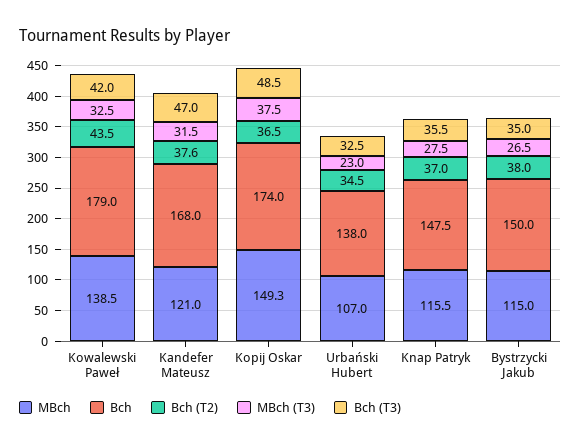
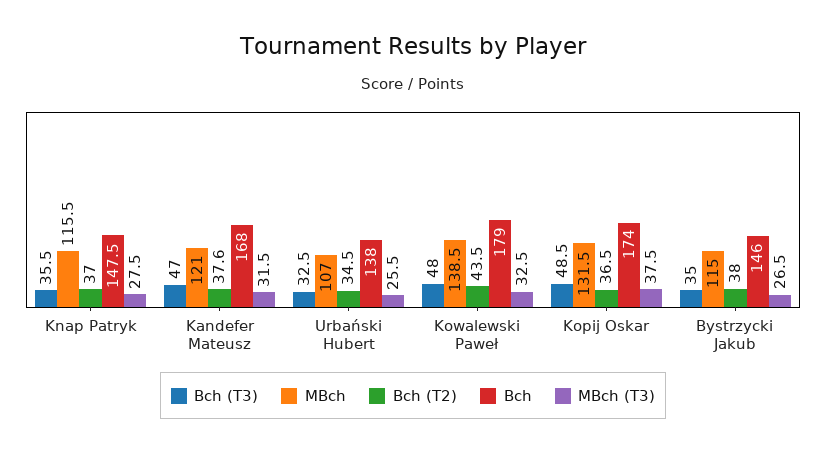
  {
    "MBch": {
      "Kowalewski Paweł": 138.5,
      "Kandefer Mateusz": 121,
-     "Kopij Oskar": 149.3,
+     "Kopij Oskar": 131.5,
      "Urbański Hubert": 107,
      "Knap Patryk": 115.5,
      "Bystrzycki Jakub": 115
    },
    "Bch": {
      "Kowalewski Paweł": 179,
      "Kandefer Mateusz": 168,
      "Kopij Oskar": 174,
      "Urbański Hubert": 138,
      "Knap Patryk": 147.5,
-     "Bystrzycki Jakub": 150
+     "Bystrzycki Jakub": 146
    },
    "Bch (T2)": {
      "Kowalewski Paweł": 43.5,
      "Kandefer Mateusz": 37.6,
      "Kopij Oskar": 36.5,
      "Urbański Hubert": 34.5,
      "Knap Patryk": 37,
      "Bystrzycki Jakub": 38
    },
    "MBch (T3)": {
      "Kowalewski Paweł": 32.5,
      "Kandefer Mateusz": 31.5,
      "Kopij Oskar": 37.5,
-     "Urbański Hubert": 23,
+     "Urbański Hubert": 25.5,
      "Knap Patryk": 27.5,
      "Bystrzycki Jakub": 26.5
    },
    "Bch (T3)": {
-     "Kowalewski Paweł": 42,
+     "Kowalewski Paweł": 48,
      "Kandefer Mateusz": 47,
      "Kopij Oskar": 48.5,
      "Urbański Hubert": 32.5,
      "Knap Patryk": 35.5,
      "Bystrzycki Jakub": 35
    }
  }

